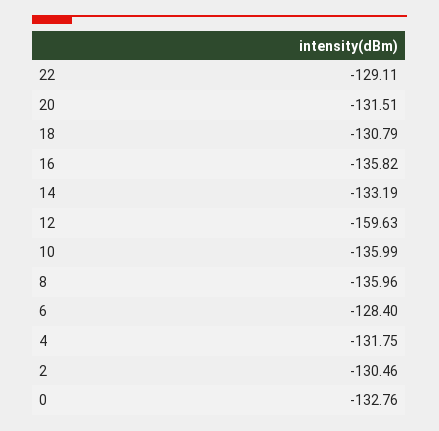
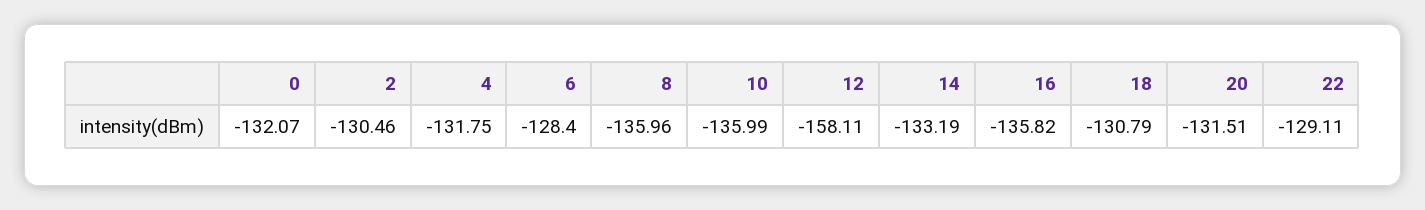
  {
    "22": -129.11,
    "20": -131.51,
    "18": -130.79,
    "16": -135.82,
    "14": -133.19,
-   "12": -159.63,
+   "12": -158.11,
    "10": -135.99,
    "8": -135.96,
    "6": -128.4,
    "4": -131.75,
    "2": -130.46,
-   "0": -132.76
+   "0": -132.07
  }

